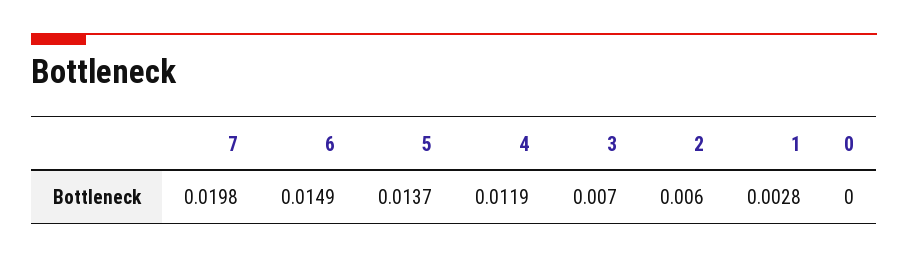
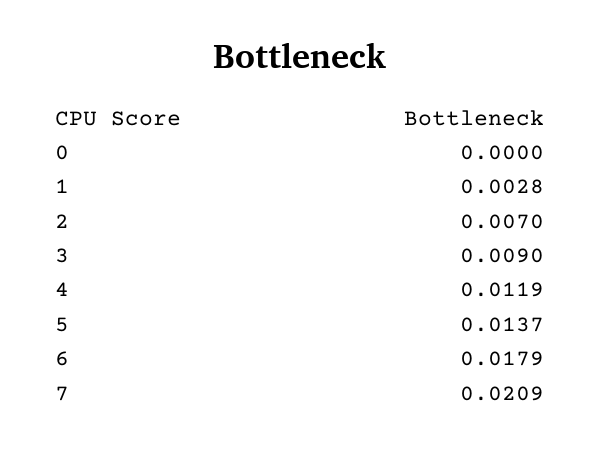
  {
-   "7": 0.0198,
+   "7": 0.0209,
-   "6": 0.0149,
+   "6": 0.0179,
    "5": 0.0137,
    "4": 0.0119,
-   "3": 0.007,
+   "3": 0.009,
-   "2": 0.006,
+   "2": 0.007,
    "1": 0.0028,
    "0": 0
  }

